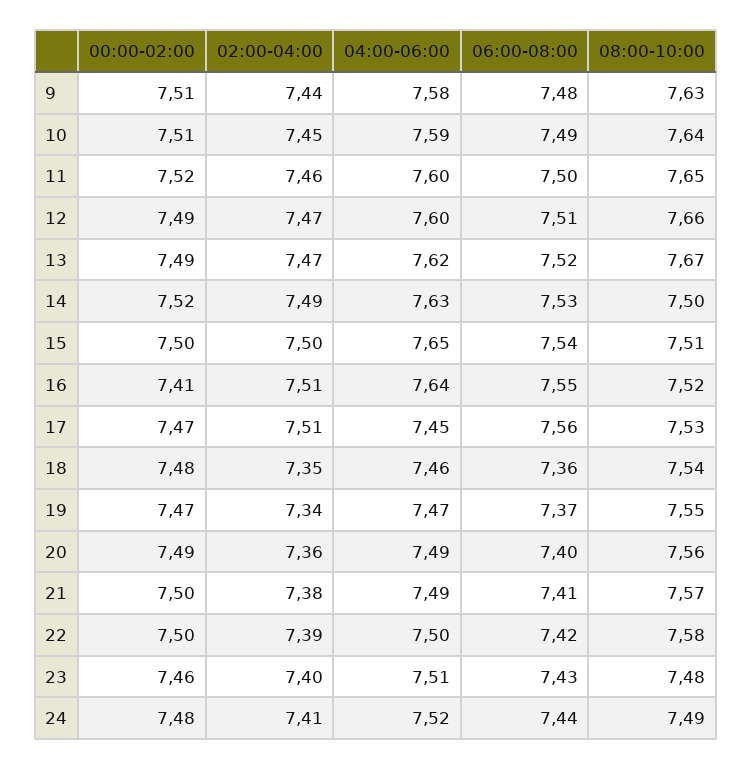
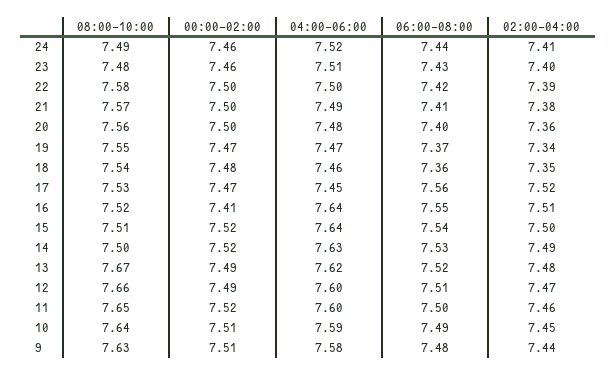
  {
    "00:00-02:00": {
      "9": 7.51,
      "10": 7.51,
      "11": 7.52,
      "12": 7.49,
      "13": 7.49,
      "14": 7.52,
-     "15": 7.5,
+     "15": 7.52,
      "16": 7.41,
      "17": 7.47,
      "18": 7.48,
      "19": 7.47,
-     "20": 7.49,
+     "20": 7.5,
      "21": 7.5,
      "22": 7.5,
      "23": 7.46,
-     "24": 7.48
+     "24": 7.46
    },
    "02:00-04:00": {
      "9": 7.44,
      "10": 7.45,
      "11": 7.46,
      "12": 7.47,
-     "13": 7.47,
+     "13": 7.48,
      "14": 7.49,
      "15": 7.5,
      "16": 7.51,
-     "17": 7.51,
+     "17": 7.52,
      "18": 7.35,
      "19": 7.34,
      "20": 7.36,
      "21": 7.38,
      "22": 7.39,
      "23": 7.4,
      "24": 7.41
    },
    "04:00-06:00": {
      "9": 7.58,
      "10": 7.59,
      "11": 7.6,
      "12": 7.6,
      "13": 7.62,
      "14": 7.63,
-     "15": 7.65,
+     "15": 7.64,
      "16": 7.64,
      "17": 7.45,
      "18": 7.46,
      "19": 7.47,
-     "20": 7.49,
+     "20": 7.48,
      "21": 7.49,
      "22": 7.5,
      "23": 7.51,
      "24": 7.52
    },
    "06:00-08:00": {
      "9": 7.48,
      "10": 7.49,
      "11": 7.5,
      "12": 7.51,
      "13": 7.52,
      "14": 7.53,
      "15": 7.54,
      "16": 7.55,
      "17": 7.56,
      "18": 7.36,
      "19": 7.37,
      "20": 7.4,
      "21": 7.41,
      "22": 7.42,
      "23": 7.43,
      "24": 7.44
    },
    "08:00-10:00": {
      "9": 7.63,
      "10": 7.64,
      "11": 7.65,
      "12": 7.66,
      "13": 7.67,
      "14": 7.5,
      "15": 7.51,
      "16": 7.52,
      "17": 7.53,
      "18": 7.54,
      "19": 7.55,
      "20": 7.56,
      "21": 7.57,
      "22": 7.58,
      "23": 7.48,
      "24": 7.49
    }
  }

